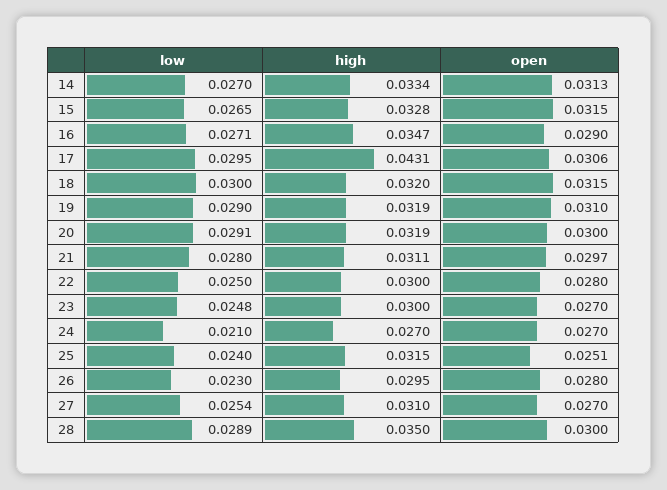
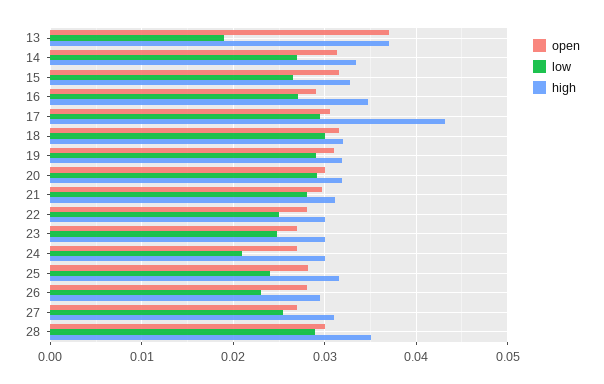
  {
    "low": {
      "14": 0.027,
      "15": 0.0265,
      "16": 0.0271,
      "17": 0.0295,
      "18": 0.03,
      "19": 0.029,
      "20": 0.0291,
      "21": 0.028,
      "22": 0.025,
      "23": 0.0248,
      "24": 0.021,
      "25": 0.024,
      "26": 0.023,
      "27": 0.0254,
-     "28": 0.0289
+     "28": 0.0289,
+     "13": 0.019
    },
    "high": {
      "14": 0.0334,
      "15": 0.0328,
      "16": 0.0347,
      "17": 0.0431,
      "18": 0.032,
      "19": 0.0319,
      "20": 0.0319,
      "21": 0.0311,
      "22": 0.03,
      "23": 0.03,
-     "24": 0.027,
+     "24": 0.03,
      "25": 0.0315,
      "26": 0.0295,
      "27": 0.031,
-     "28": 0.035
+     "28": 0.035,
+     "13": 0.037
    },
    "open": {
      "14": 0.0313,
      "15": 0.0315,
      "16": 0.029,
      "17": 0.0306,
      "18": 0.0315,
      "19": 0.031,
      "20": 0.03,
      "21": 0.0297,
      "22": 0.028,
      "23": 0.027,
      "24": 0.027,
-     "25": 0.0251,
+     "25": 0.028,
      "26": 0.028,
      "27": 0.027,
-     "28": 0.03
+     "28": 0.03,
+     "13": 0.037
    }
  }

